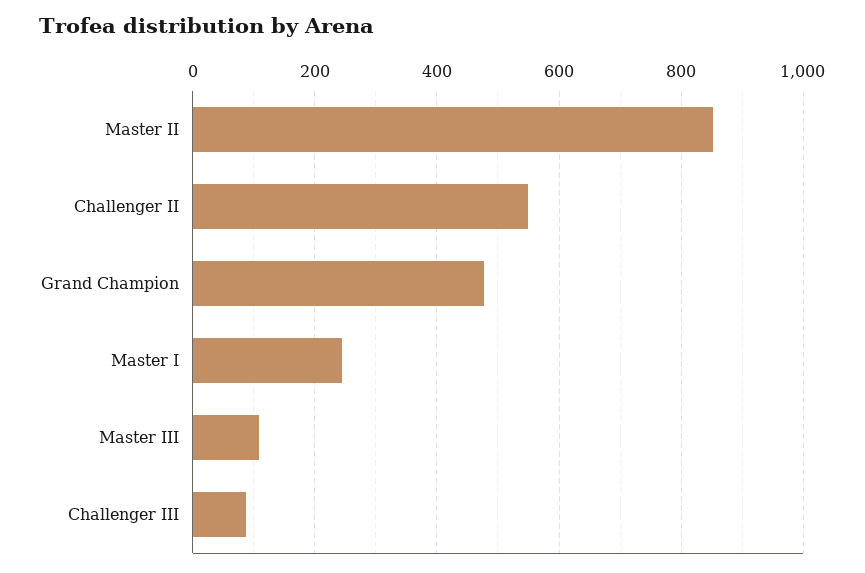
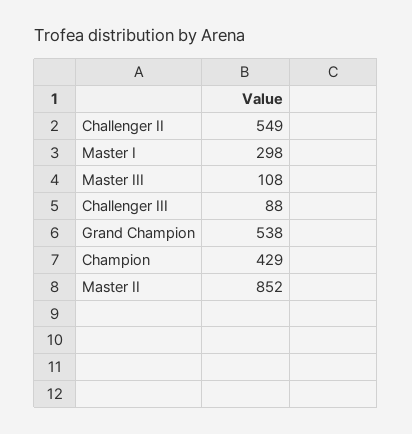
  {
    "Master II": 852,
    "Challenger II": 549,
-   "Grand Champion": 480,
+   "Grand Champion": 538,
-   "Master I": 240,
+   "Master I": 298,
    "Master III": 108,
-   "Challenger III": 88
+   "Challenger III": 88,
+   "Champion": 429
  }

